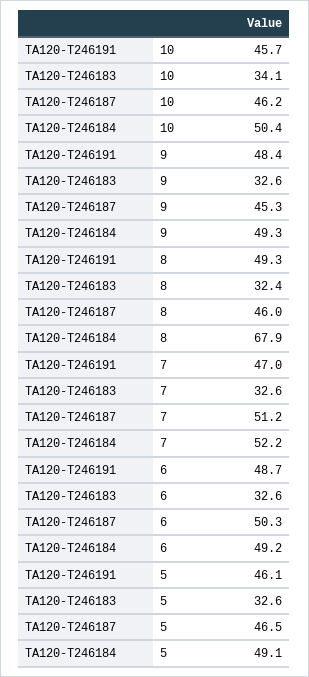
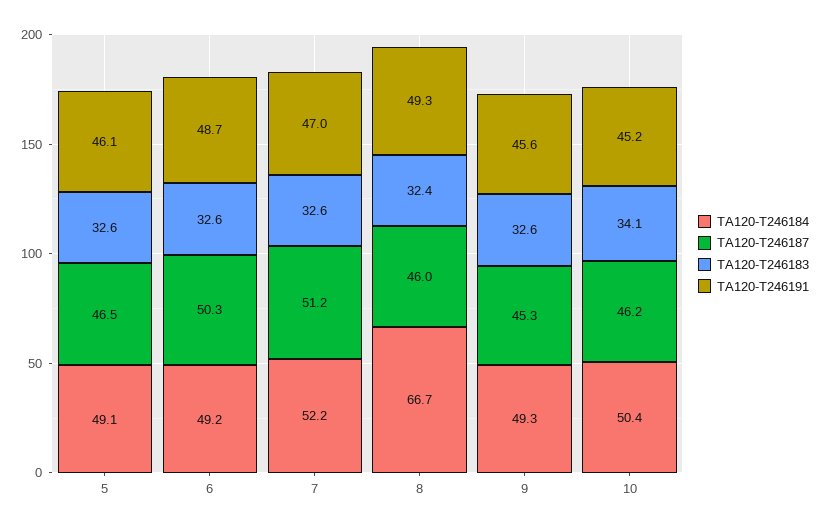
  {
    "TA120-T246191": {
-     "10": 45.7,
+     "10": 45.2,
-     "9": 48.4,
+     "9": 45.6,
      "8": 49.3,
      "7": 47,
      "6": 48.7,
      "5": 46.1
    },
    "TA120-T246183": {
      "10": 34.1,
      "9": 32.6,
      "8": 32.4,
      "7": 32.6,
      "6": 32.6,
      "5": 32.6
    },
    "TA120-T246187": {
      "10": 46.2,
      "9": 45.3,
      "8": 46,
      "7": 51.2,
      "6": 50.3,
      "5": 46.5
    },
    "TA120-T246184": {
      "10": 50.4,
      "9": 49.3,
-     "8": 67.9,
+     "8": 66.7,
      "7": 52.2,
      "6": 49.2,
      "5": 49.1
    }
  }

